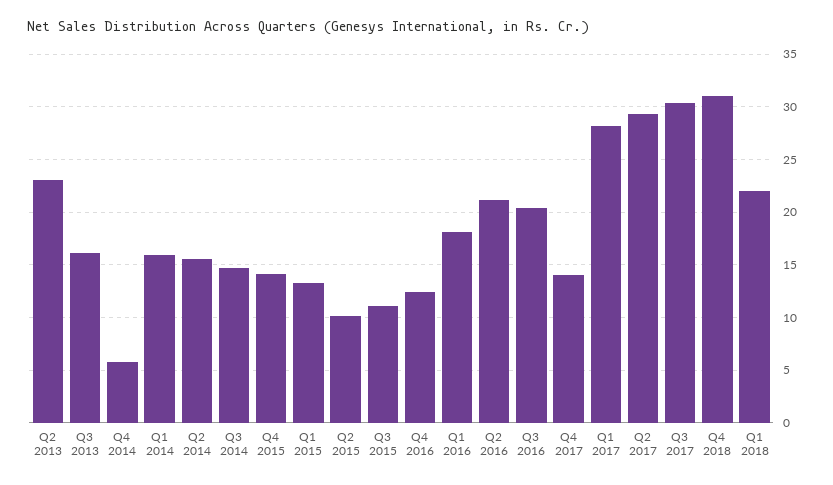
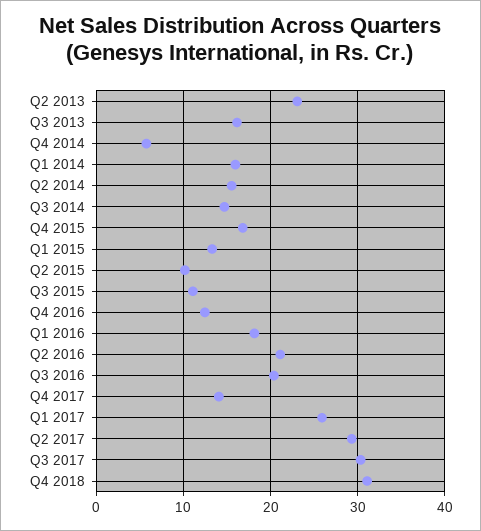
  {
    "Q2 2013": 23,
    "Q3 2013": 16,
    "Q4 2014": 6,
    "Q1 2014": 16,
    "Q2 2014": 16,
    "Q3 2014": 15,
-   "Q4 2015": 14,
+   "Q4 2015": 17,
    "Q1 2015": 13,
    "Q2 2015": 10,
    "Q3 2015": 11,
    "Q4 2016": 12,
    "Q1 2016": 18,
    "Q2 2016": 21,
    "Q3 2016": 20,
    "Q4 2017": 14,
-   "Q1 2017": 28,
+   "Q1 2017": 26,
    "Q2 2017": 29,
    "Q3 2017": 30,
-   "Q4 2018": 31,
+   "Q4 2018": 31
-   "Q1 2018": 22
  }

